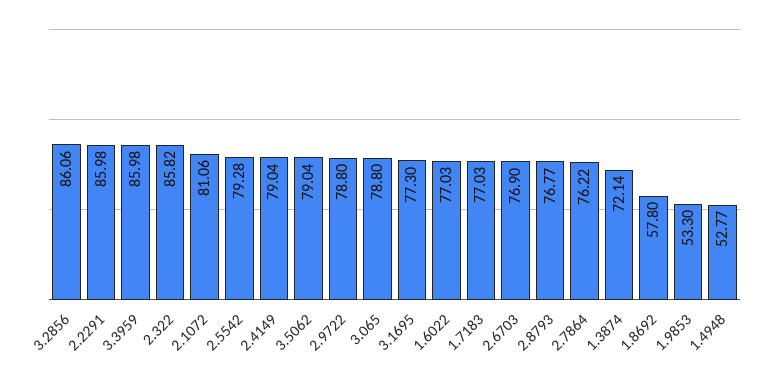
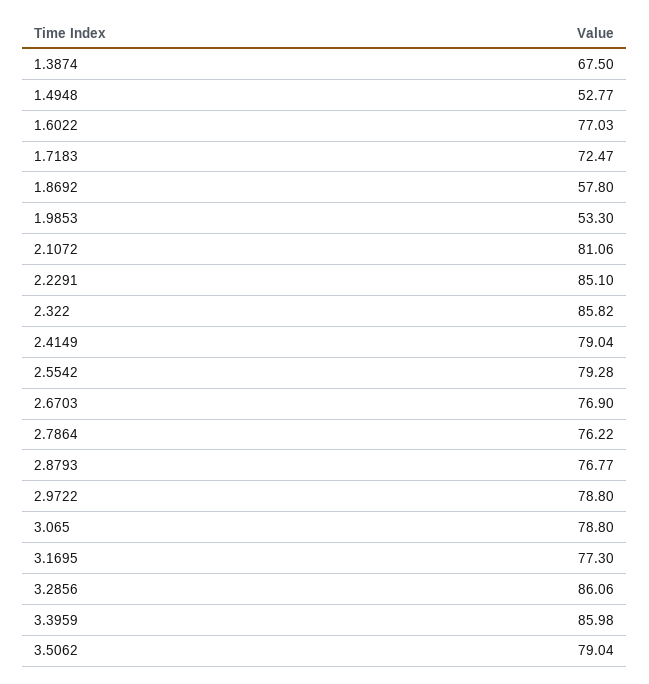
  {
    "3.2856": 86.06,
-   "2.2291": 85.98,
+   "2.2291": 85.1,
    "3.3959": 85.98,
    "2.322": 85.82,
    "2.1072": 81.06,
    "2.5542": 79.28,
    "2.4149": 79.04,
    "3.5062": 79.04,
    "2.9722": 78.8,
    "3.065": 78.8,
    "3.1695": 77.3,
    "1.6022": 77.03,
-   "1.7183": 77.03,
+   "1.7183": 72.47,
    "2.6703": 76.9,
    "2.8793": 76.77,
    "2.7864": 76.22,
-   "1.3874": 72.14,
+   "1.3874": 67.5,
    "1.8692": 57.8,
    "1.9853": 53.3,
    "1.4948": 52.77
  }

